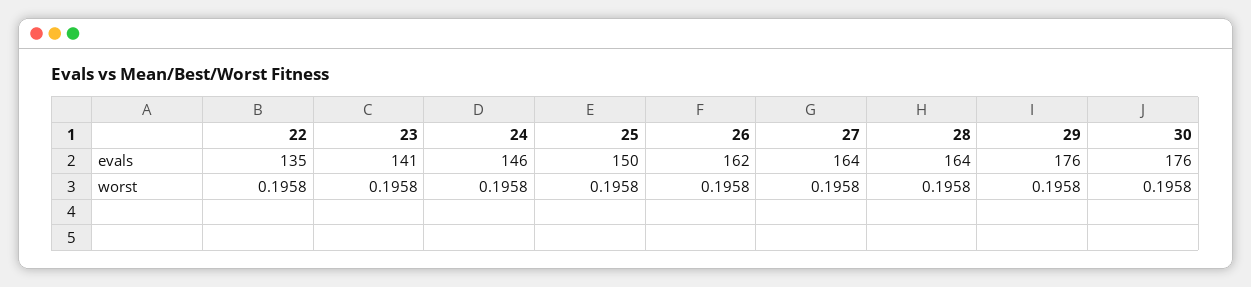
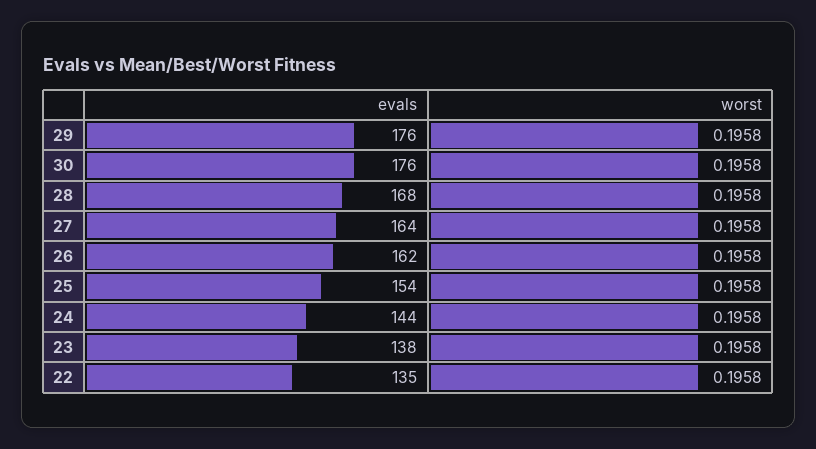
  {
    "22": {
      "evals": 135,
      "worst": 0.1958
    },
    "23": {
-     "evals": 141,
+     "evals": 138,
      "worst": 0.1958
    },
    "24": {
-     "evals": 146,
+     "evals": 144,
      "worst": 0.1958
    },
    "25": {
-     "evals": 150,
+     "evals": 154,
      "worst": 0.1958
    },
    "26": {
      "evals": 162,
      "worst": 0.1958
    },
    "27": {
      "evals": 164,
      "worst": 0.1958
    },
    "28": {
-     "evals": 164,
+     "evals": 168,
      "worst": 0.1958
    },
    "29": {
      "evals": 176,
      "worst": 0.1958
    },
    "30": {
      "evals": 176,
      "worst": 0.1958
    }
  }

